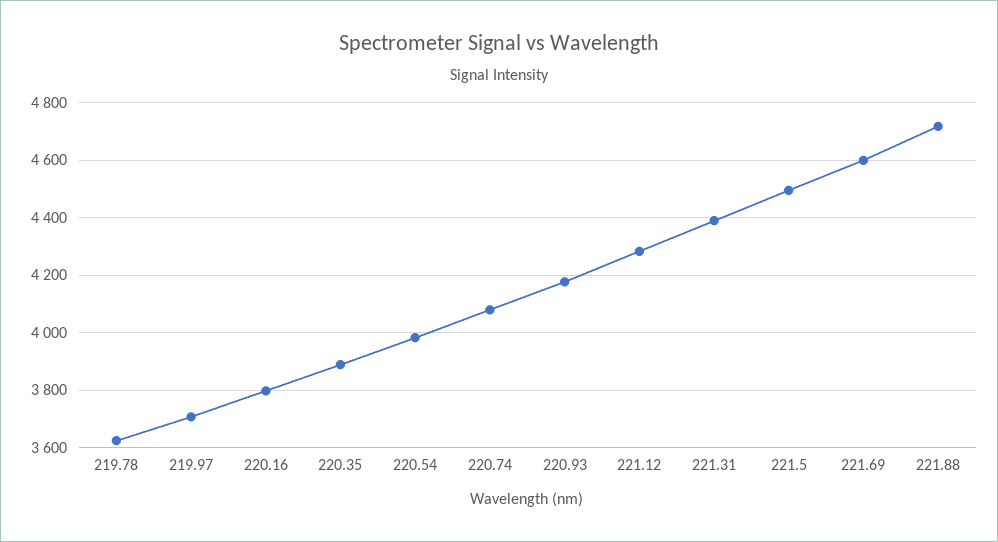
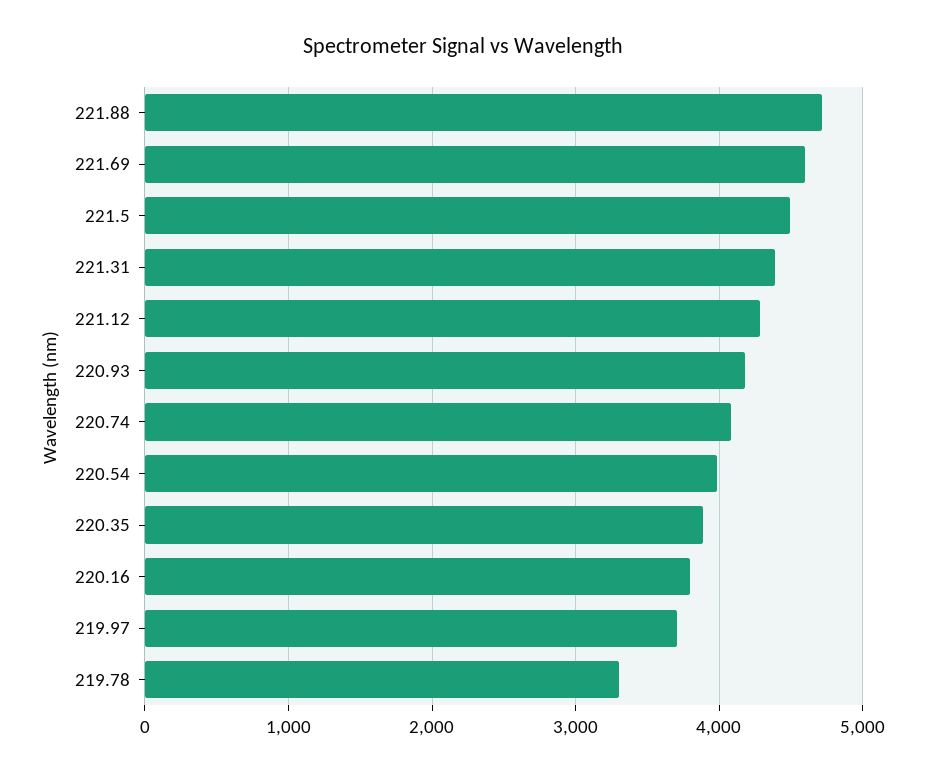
  {
-   "219.78": 3625,
+   "219.78": 3300,
    "219.97": 3700,
    "220.16": 3800,
    "220.35": 3900,
    "220.54": 3975,
    "220.74": 4075,
    "220.93": 4175,
    "221.12": 4275,
    "221.31": 4400,
    "221.5": 4500,
    "221.69": 4600,
    "221.88": 4725
  }

